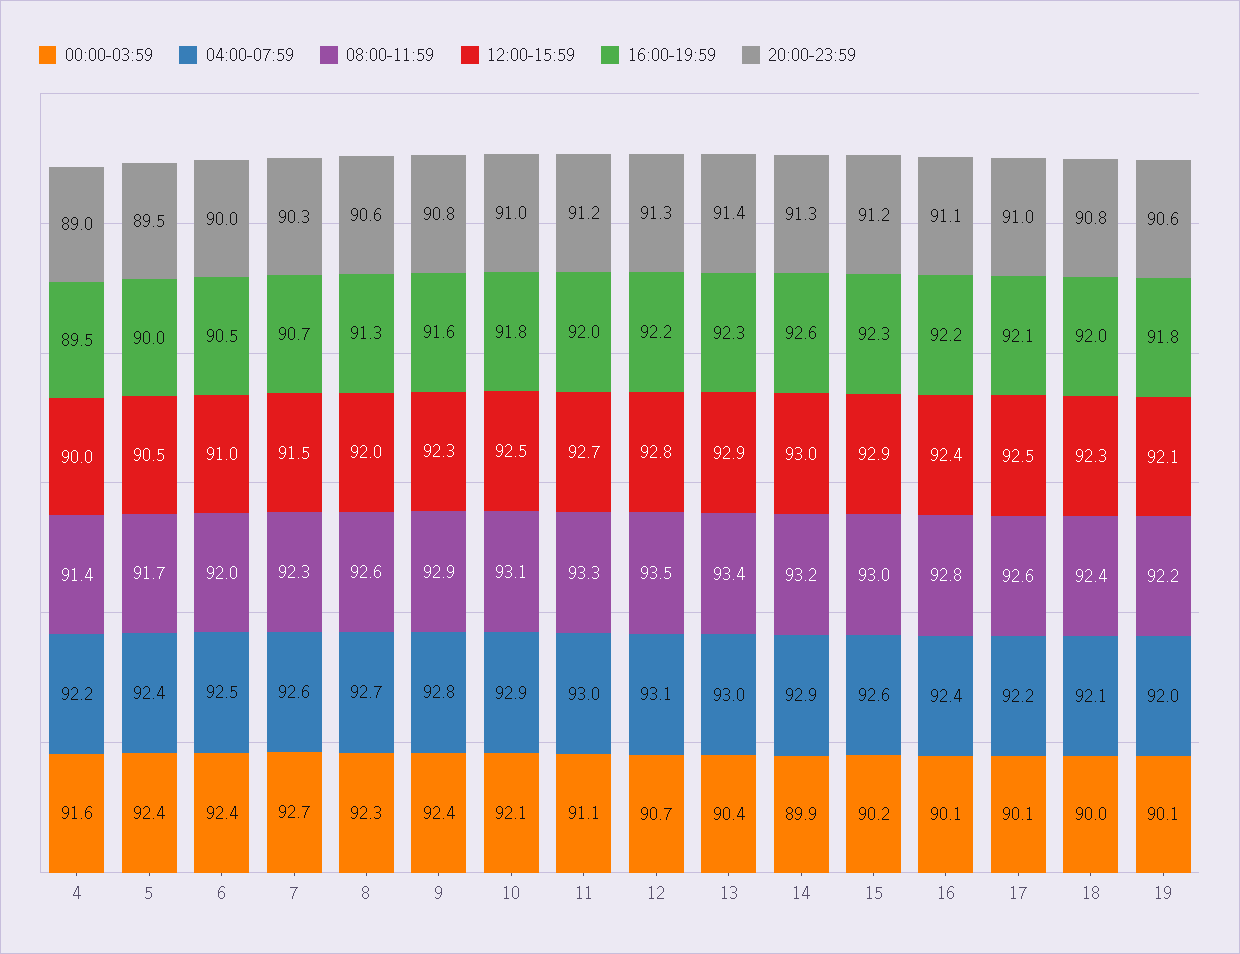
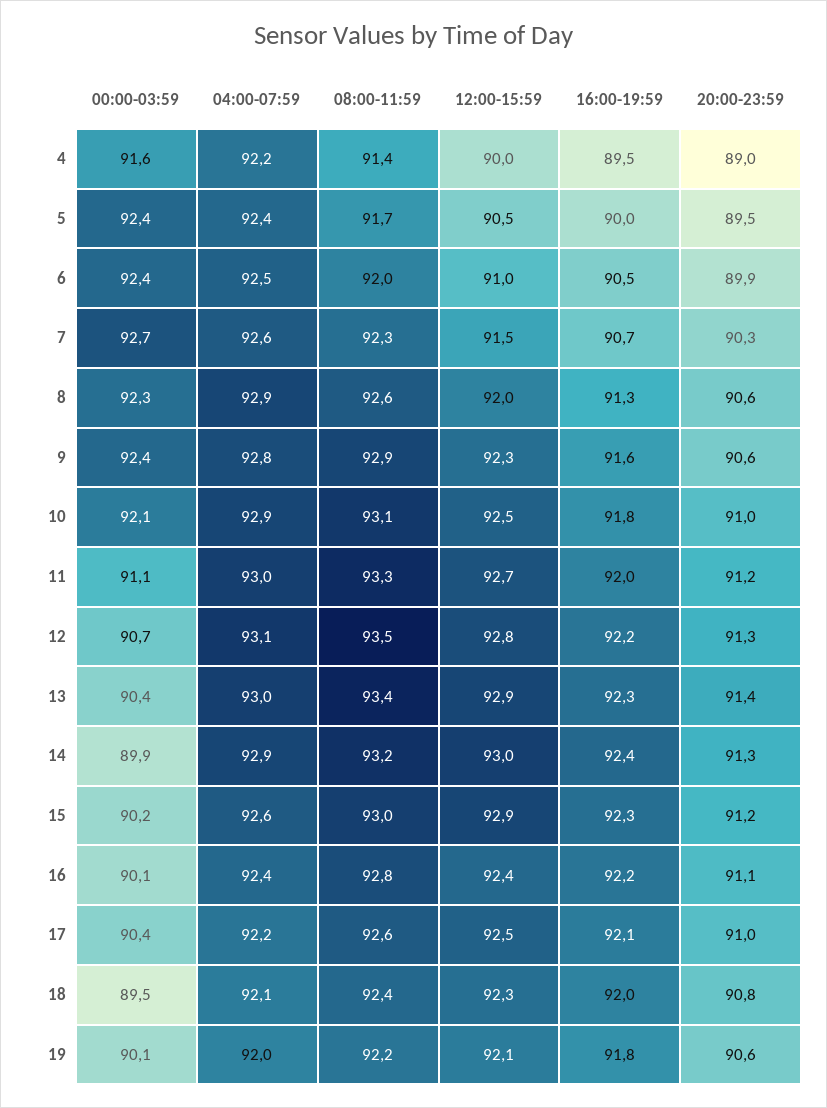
  {
    "00:00-03:59": {
      "4": 91.6,
      "5": 92.4,
      "6": 92.4,
      "7": 92.7,
      "8": 92.3,
      "9": 92.4,
      "10": 92.1,
      "11": 91.1,
      "12": 90.7,
      "13": 90.4,
      "14": 89.9,
      "15": 90.2,
      "16": 90.1,
-     "17": 90.1,
+     "17": 90.4,
-     "18": 90,
+     "18": 89.5,
      "19": 90.1
    },
    "04:00-07:59": {
      "4": 92.2,
      "5": 92.4,
      "6": 92.5,
      "7": 92.6,
-     "8": 92.7,
+     "8": 92.9,
      "9": 92.8,
      "10": 92.9,
      "11": 93,
      "12": 93.1,
      "13": 93,
      "14": 92.9,
      "15": 92.6,
      "16": 92.4,
      "17": 92.2,
      "18": 92.1,
      "19": 92
    },
    "08:00-11:59": {
      "4": 91.4,
      "5": 91.7,
      "6": 92,
      "7": 92.3,
      "8": 92.6,
      "9": 92.9,
      "10": 93.1,
      "11": 93.3,
      "12": 93.5,
      "13": 93.4,
      "14": 93.2,
      "15": 93,
      "16": 92.8,
      "17": 92.6,
      "18": 92.4,
      "19": 92.2
    },
    "12:00-15:59": {
      "4": 90,
      "5": 90.5,
      "6": 91,
      "7": 91.5,
      "8": 92,
      "9": 92.3,
      "10": 92.5,
      "11": 92.7,
      "12": 92.8,
      "13": 92.9,
      "14": 93,
      "15": 92.9,
      "16": 92.4,
      "17": 92.5,
      "18": 92.3,
      "19": 92.1
    },
    "16:00-19:59": {
      "4": 89.5,
      "5": 90,
      "6": 90.5,
      "7": 90.7,
      "8": 91.3,
      "9": 91.6,
      "10": 91.8,
      "11": 92,
      "12": 92.2,
      "13": 92.3,
-     "14": 92.6,
+     "14": 92.4,
      "15": 92.3,
      "16": 92.2,
      "17": 92.1,
      "18": 92,
      "19": 91.8
    },
    "20:00-23:59": {
      "4": 89,
      "5": 89.5,
-     "6": 90,
+     "6": 89.9,
      "7": 90.3,
      "8": 90.6,
-     "9": 90.8,
+     "9": 90.6,
      "10": 91,
      "11": 91.2,
      "12": 91.3,
      "13": 91.4,
      "14": 91.3,
      "15": 91.2,
      "16": 91.1,
      "17": 91,
      "18": 90.8,
      "19": 90.6
    }
  }

